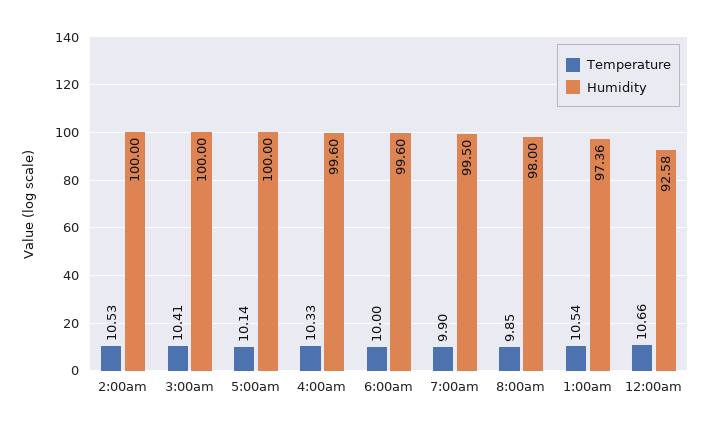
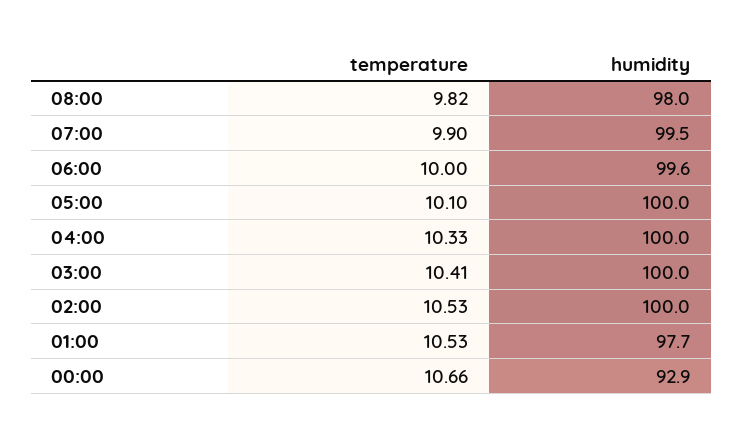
  {
    "Temperature": {
      "2:00am": 10.53,
      "3:00am": 10.41,
-     "5:00am": 10.14,
+     "5:00am": 10.1,
      "4:00am": 10.33,
      "6:00am": 10,
      "7:00am": 9.9,
-     "8:00am": 9.85,
+     "8:00am": 9.82,
-     "1:00am": 10.54,
+     "1:00am": 10.53,
      "12:00am": 10.66
    },
    "Humidity": {
      "2:00am": 100,
      "3:00am": 100,
      "5:00am": 100,
-     "4:00am": 99.6,
+     "4:00am": 100,
      "6:00am": 99.6,
      "7:00am": 99.5,
      "8:00am": 98,
-     "1:00am": 97.36,
+     "1:00am": 97.7,
-     "12:00am": 92.58
+     "12:00am": 92.9
    }
  }

